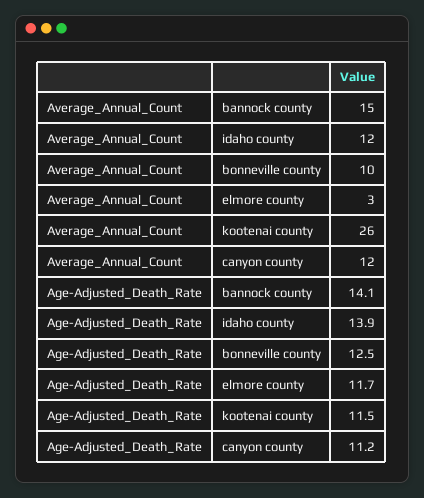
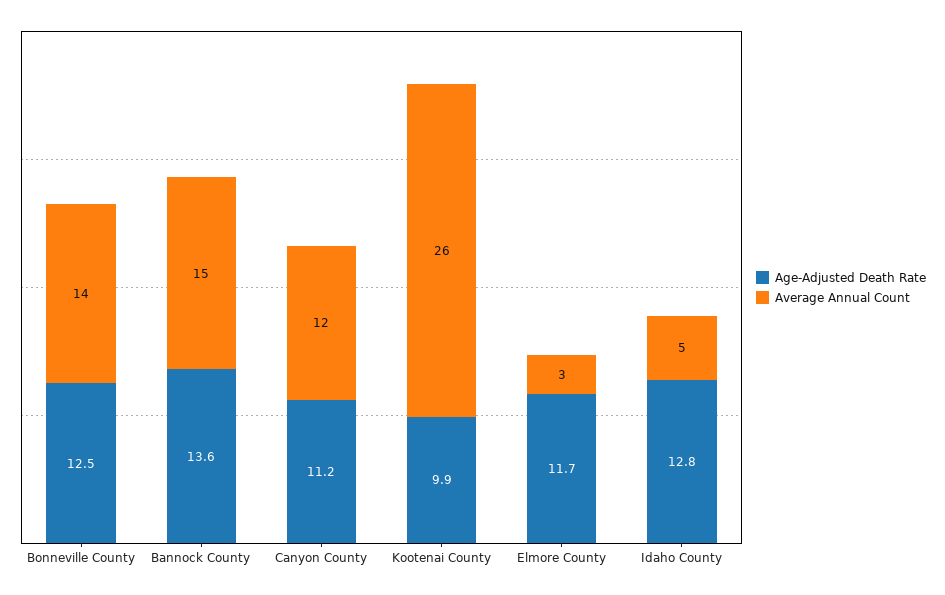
  {
    "Average_Annual_Count": {
      "bannock county": 15,
-     "idaho county": 12,
+     "idaho county": 5,
-     "bonneville county": 10,
+     "bonneville county": 14,
      "elmore county": 3,
      "kootenai county": 26,
      "canyon county": 12
    },
    "Age-Adjusted_Death_Rate": {
-     "bannock county": 14.1,
+     "bannock county": 13.6,
-     "idaho county": 13.9,
+     "idaho county": 12.8,
      "bonneville county": 12.5,
      "elmore county": 11.7,
-     "kootenai county": 11.5,
+     "kootenai county": 9.9,
      "canyon county": 11.2
    }
  }

